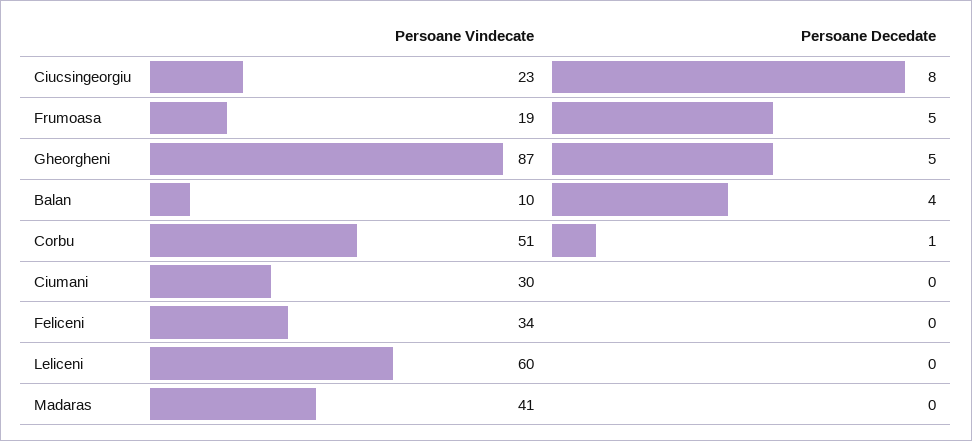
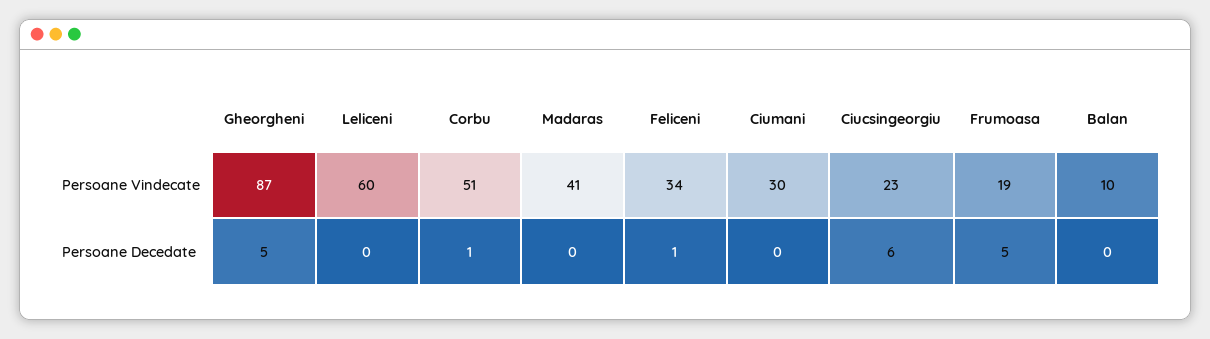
  {
    "Persoane Vindecate": {
      "Ciucsingeorgiu": 23,
      "Frumoasa": 19,
      "Gheorgheni": 87,
      "Balan": 10,
      "Corbu": 51,
      "Ciumani": 30,
      "Feliceni": 34,
      "Leliceni": 60,
      "Madaras": 41
    },
    "Persoane Decedate": {
-     "Ciucsingeorgiu": 8,
+     "Ciucsingeorgiu": 6,
      "Frumoasa": 5,
      "Gheorgheni": 5,
-     "Balan": 4,
+     "Balan": 0,
      "Corbu": 1,
      "Ciumani": 0,
-     "Feliceni": 0,
+     "Feliceni": 1,
      "Leliceni": 0,
      "Madaras": 0
    }
  }

